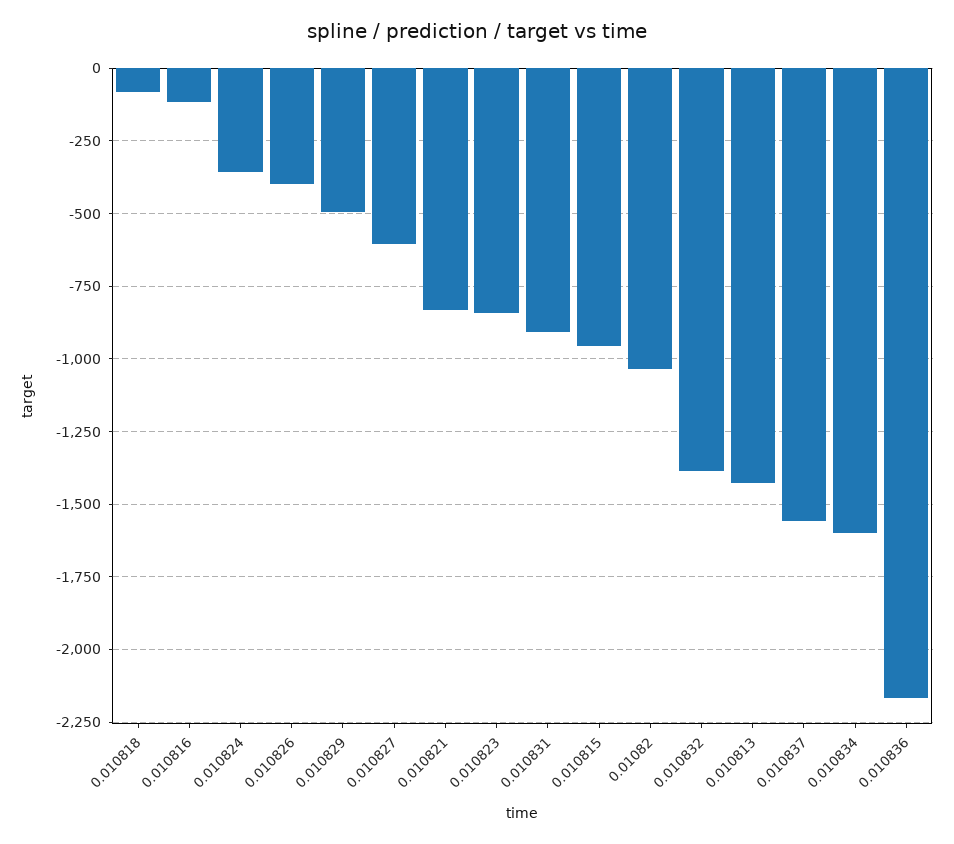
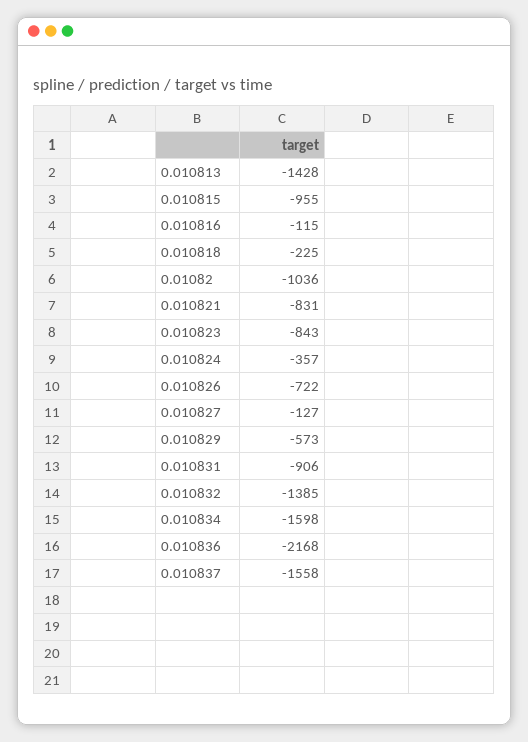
  {
-   "0.010818": -75,
+   "0.010818": -225,
    "0.010816": -115,
    "0.010824": -357,
-   "0.010826": -400,
+   "0.010826": -722,
-   "0.010829": -500,
+   "0.010829": -573,
-   "0.010827": -600,
+   "0.010827": -127,
    "0.010821": -831,
    "0.010823": -843,
    "0.010831": -906,
    "0.010815": -955,
    "0.01082": -1036,
    "0.010832": -1385,
    "0.010813": -1428,
    "0.010837": -1558,
    "0.010834": -1598,
    "0.010836": -2168
  }

